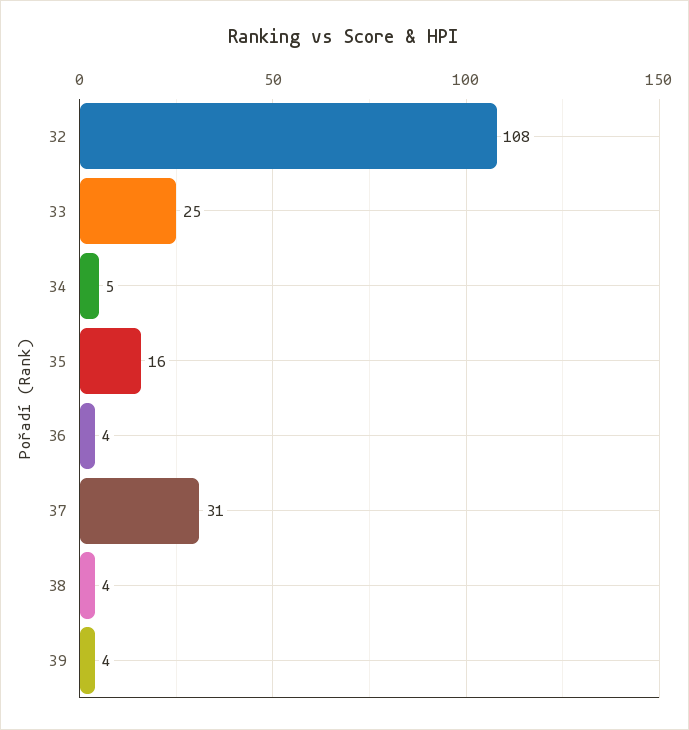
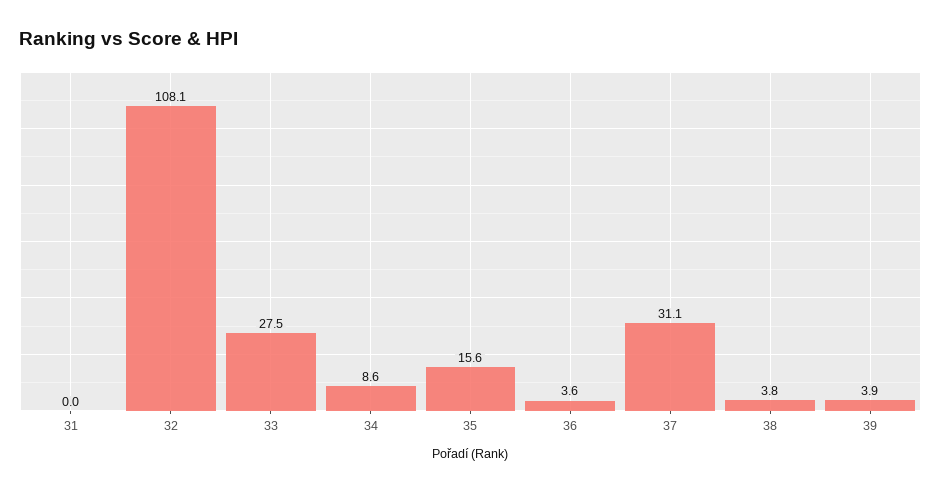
  {
    "32": 108.1,
-   "33": 25,
+   "33": 27.5,
-   "34": 5,
+   "34": 8.6,
    "35": 15.6,
    "36": 3.6,
    "37": 31.1,
    "38": 3.8,
-   "39": 3.9
+   "39": 3.9,
+   "31": 0
  }

